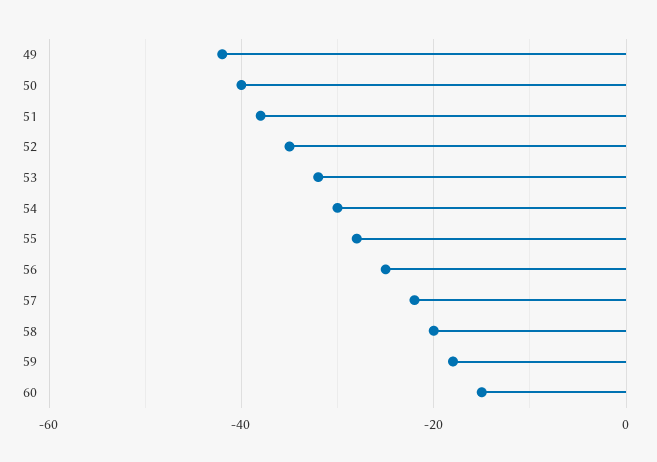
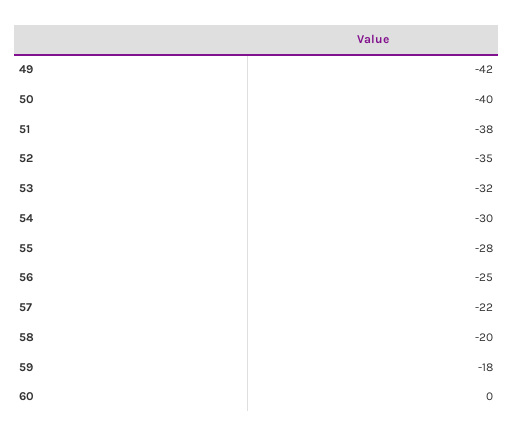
  {
    "49": -42,
    "50": -40,
    "51": -38,
    "52": -35,
    "53": -32,
    "54": -30,
    "55": -28,
    "56": -25,
    "57": -22,
    "58": -20,
    "59": -18,
-   "60": -15
+   "60": 0
  }

